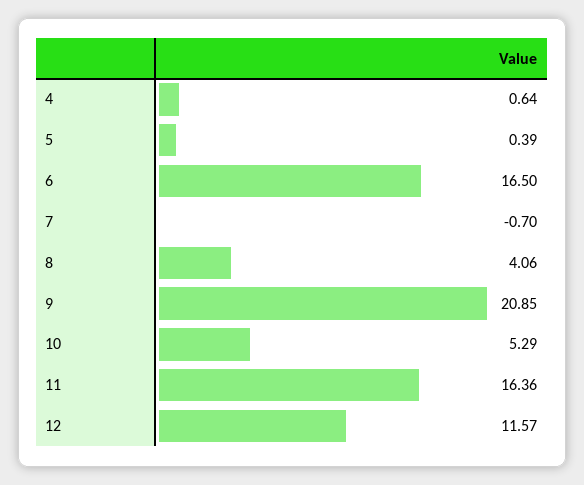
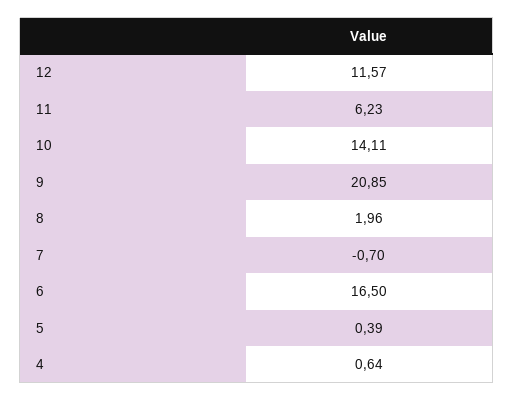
  {
    "4": 0.64,
    "5": 0.39,
    "6": 16.5,
    "7": -0.7,
-   "8": 4.06,
+   "8": 1.96,
    "9": 20.85,
-   "10": 5.29,
+   "10": 14.11,
-   "11": 16.36,
+   "11": 6.23,
    "12": 11.57
  }

